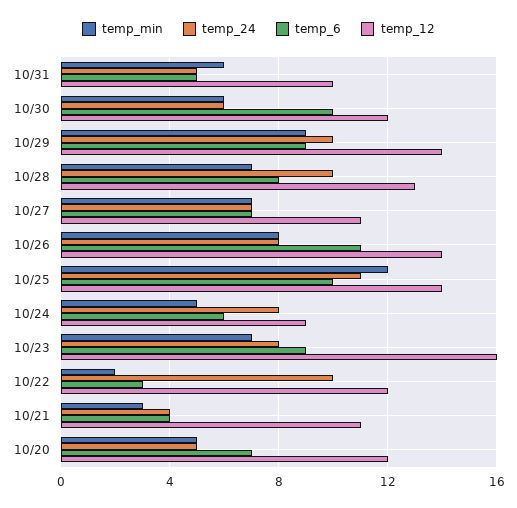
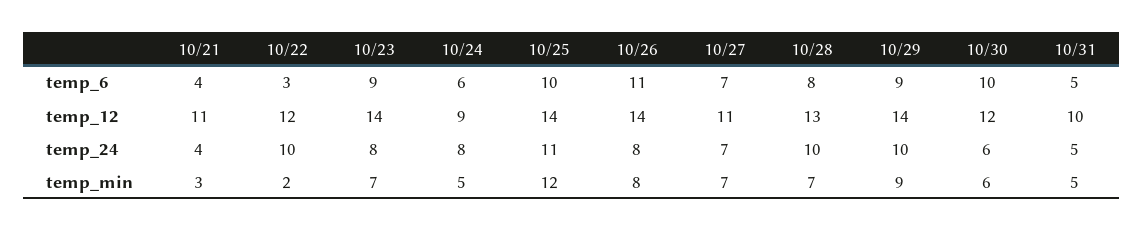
  {
    "temp_min": {
-     "10/31": 6,
+     "10/31": 5,
      "10/30": 6,
      "10/29": 9,
      "10/28": 7,
      "10/27": 7,
      "10/26": 8,
      "10/25": 12,
      "10/24": 5,
      "10/23": 7,
      "10/22": 2,
-     "10/21": 3,
+     "10/21": 3
-     "10/20": 5
    },
    "temp_24": {
      "10/31": 5,
      "10/30": 6,
      "10/29": 10,
      "10/28": 10,
      "10/27": 7,
      "10/26": 8,
      "10/25": 11,
      "10/24": 8,
      "10/23": 8,
      "10/22": 10,
-     "10/21": 4,
+     "10/21": 4
-     "10/20": 5
    },
    "temp_6": {
      "10/31": 5,
      "10/30": 10,
      "10/29": 9,
      "10/28": 8,
      "10/27": 7,
      "10/26": 11,
      "10/25": 10,
      "10/24": 6,
      "10/23": 9,
      "10/22": 3,
-     "10/21": 4,
+     "10/21": 4
-     "10/20": 7
    },
    "temp_12": {
      "10/31": 10,
      "10/30": 12,
      "10/29": 14,
      "10/28": 13,
      "10/27": 11,
      "10/26": 14,
      "10/25": 14,
      "10/24": 9,
-     "10/23": 16,
+     "10/23": 14,
      "10/22": 12,
-     "10/21": 11,
+     "10/21": 11
-     "10/20": 12
    }
  }

